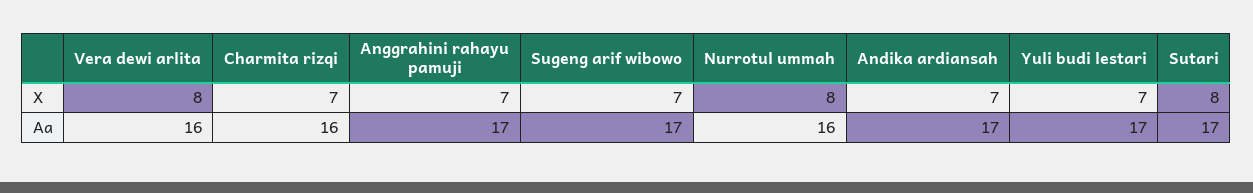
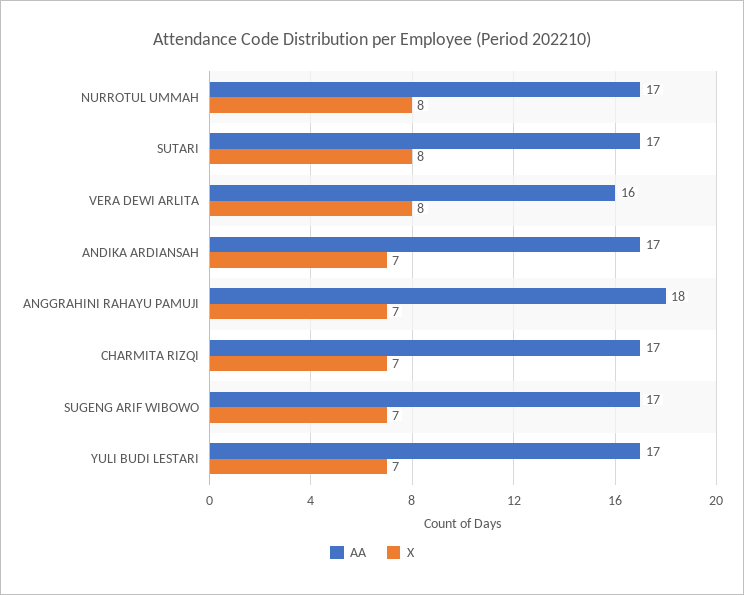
  {
    "X": {
      "Vera dewi arlita": 8,
      "Charmita rizqi": 7,
      "Anggrahini rahayu pamuji": 7,
      "Sugeng arif wibowo": 7,
      "Nurrotul ummah": 8,
      "Andika ardiansah": 7,
      "Yuli budi lestari": 7,
      "Sutari": 8
    },
    "Aa": {
      "Vera dewi arlita": 16,
-     "Charmita rizqi": 16,
+     "Charmita rizqi": 17,
-     "Anggrahini rahayu pamuji": 17,
+     "Anggrahini rahayu pamuji": 18,
      "Sugeng arif wibowo": 17,
-     "Nurrotul ummah": 16,
+     "Nurrotul ummah": 17,
      "Andika ardiansah": 17,
      "Yuli budi lestari": 17,
      "Sutari": 17
    }
  }

